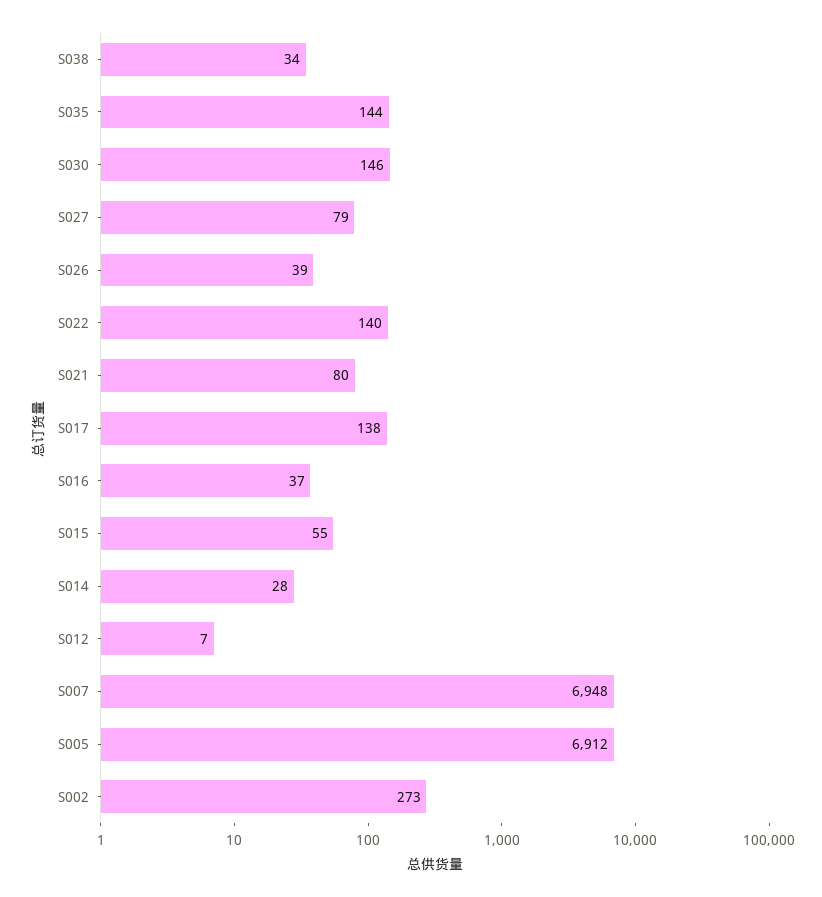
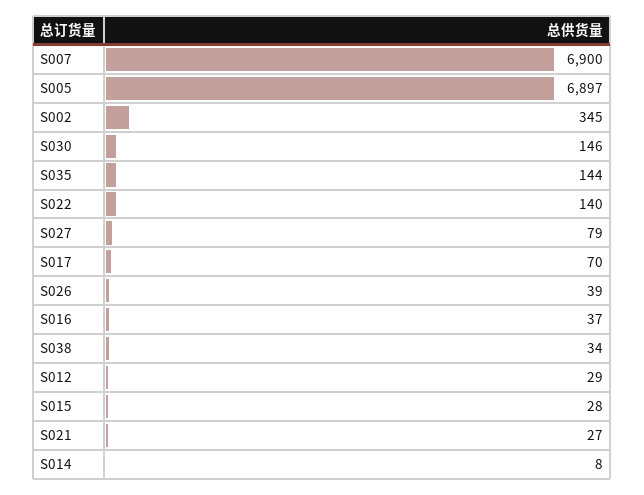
  {
    "S038": 34,
    "S035": 144,
    "S030": 146,
    "S027": 79,
    "S026": 39,
    "S022": 140,
-   "S021": 80,
+   "S021": 27,
-   "S017": 138,
+   "S017": 70,
    "S016": 37,
-   "S015": 55,
+   "S015": 28,
-   "S014": 28,
+   "S014": 8,
-   "S012": 7,
+   "S012": 29,
-   "S007": 6948,
+   "S007": 6900,
-   "S005": 6912,
+   "S005": 6897,
-   "S002": 273
+   "S002": 345
  }

